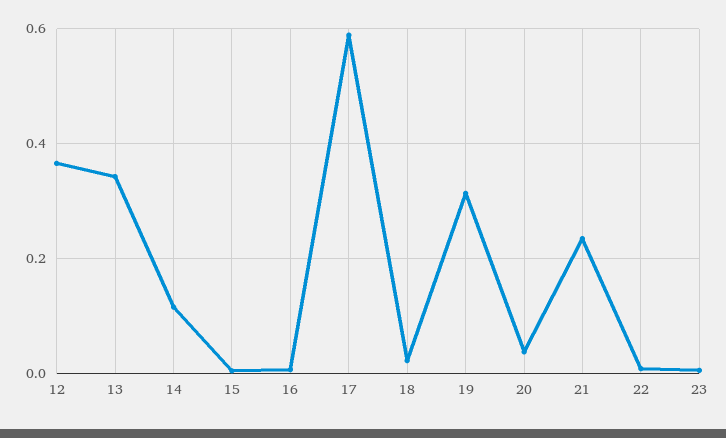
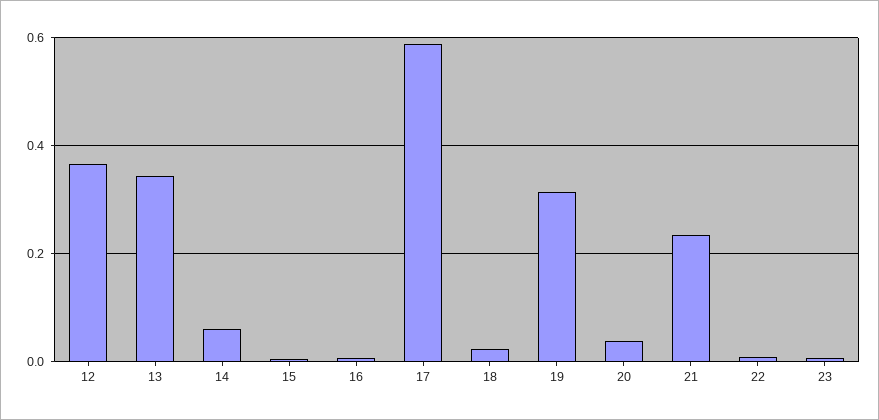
  {
    "12": 0.36,
    "13": 0.34,
-   "14": 0.12,
+   "14": 0.06,
    "15": 0,
    "16": 0,
    "17": 0.58,
    "18": 0.02,
    "19": 0.32,
    "20": 0.04,
    "21": 0.24,
    "22": 0,
    "23": 0
  }

